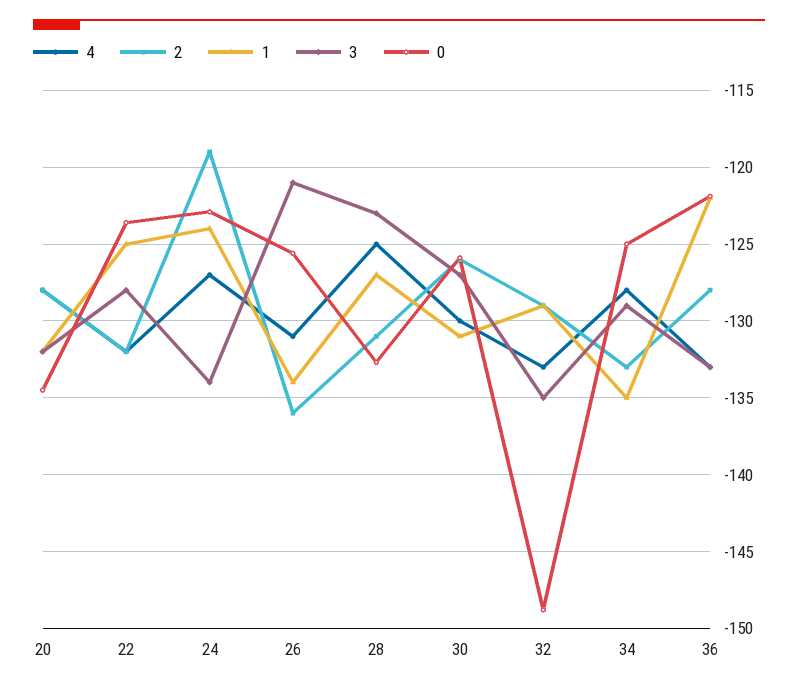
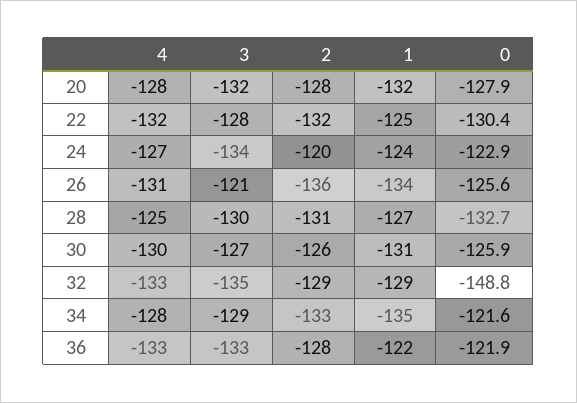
  {
    "4": {
      "20": -128,
      "22": -132,
      "24": -127,
      "26": -131,
      "28": -125,
      "30": -130,
      "32": -133,
      "34": -128,
      "36": -133
    },
    "2": {
      "20": -128,
      "22": -132,
-     "24": -119,
+     "24": -120,
      "26": -136,
      "28": -131,
      "30": -126,
      "32": -129,
      "34": -133,
      "36": -128
    },
    "1": {
      "20": -132,
      "22": -125,
      "24": -124,
      "26": -134,
      "28": -127,
      "30": -131,
      "32": -129,
      "34": -135,
      "36": -122
    },
    "3": {
      "20": -132,
      "22": -128,
      "24": -134,
      "26": -121,
-     "28": -123,
+     "28": -130,
      "30": -127,
      "32": -135,
      "34": -129,
      "36": -133
    },
    "0": {
-     "20": -134.5,
+     "20": -127.9,
-     "22": -123.5,
+     "22": -130.4,
      "24": -122.9,
      "26": -125.6,
      "28": -132.7,
      "30": -125.9,
      "32": -148.8,
-     "34": -125,
+     "34": -121.6,
      "36": -121.9
    }
  }

